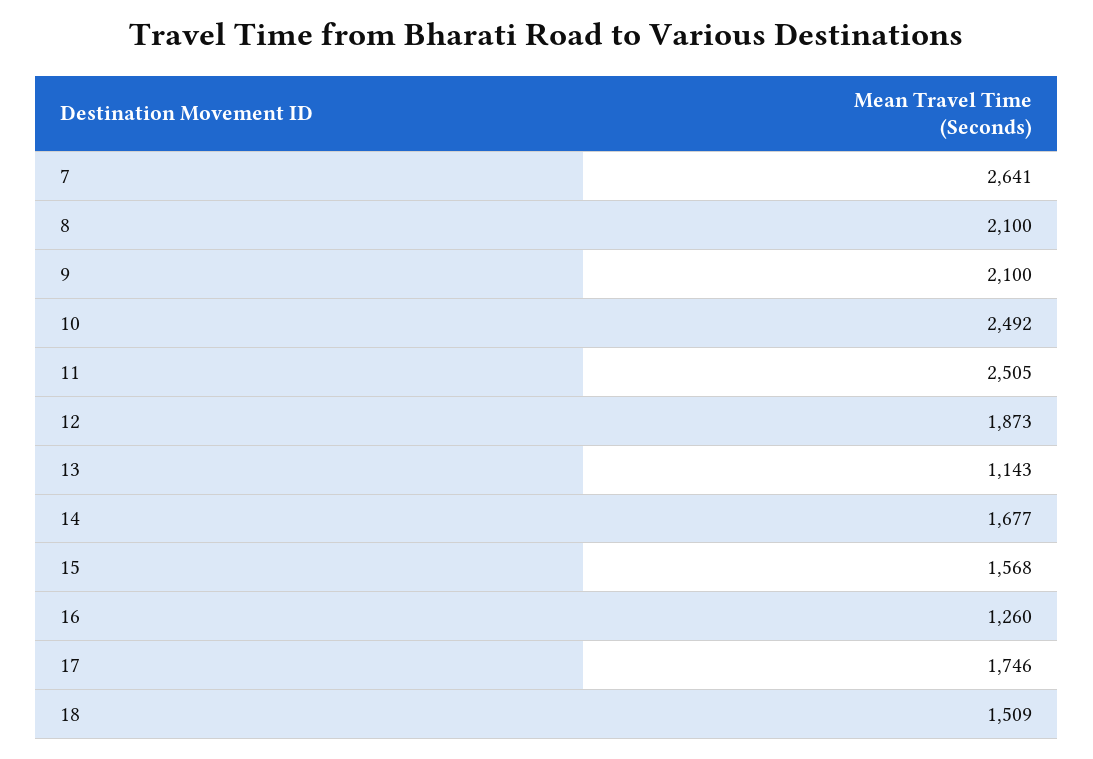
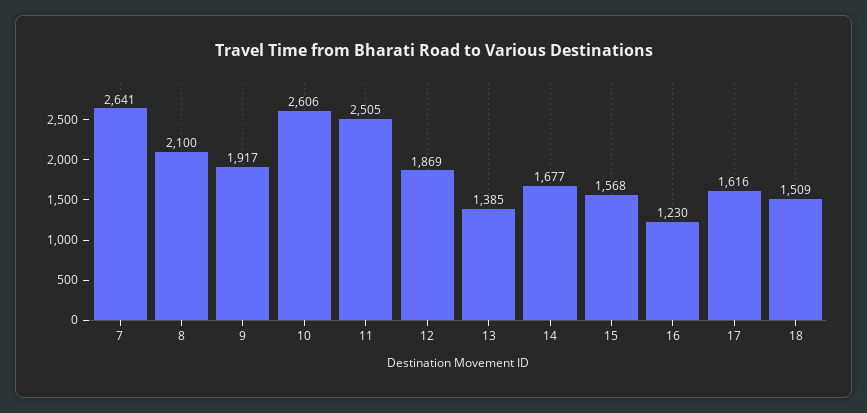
  {
    "7": 2641,
    "8": 2100,
-   "9": 2100,
+   "9": 1917,
-   "10": 2492,
+   "10": 2606,
    "11": 2505,
-   "12": 1873,
+   "12": 1869,
-   "13": 1143,
+   "13": 1385,
    "14": 1677,
    "15": 1568,
-   "16": 1260,
+   "16": 1230,
-   "17": 1746,
+   "17": 1616,
    "18": 1509
  }

